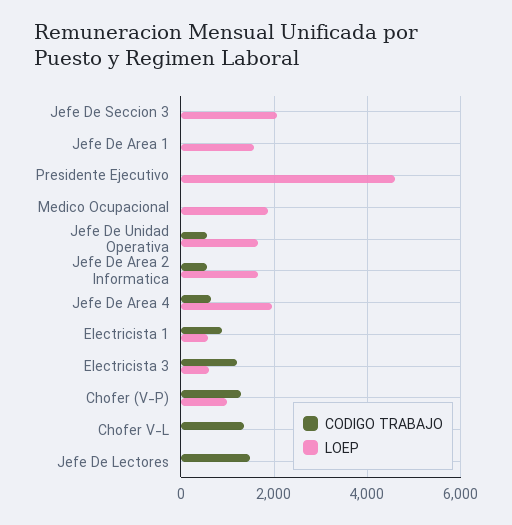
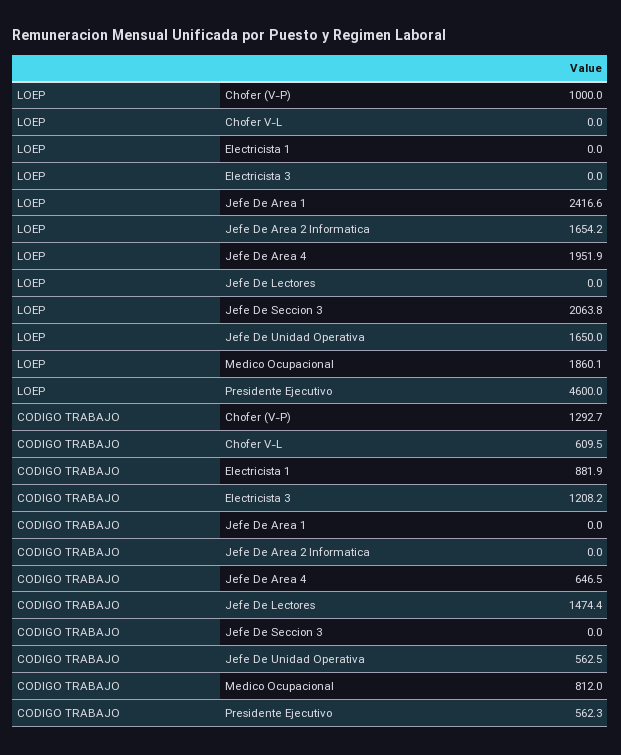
  {
    "CODIGO TRABAJO": {
      "Jefe De Seccion 3": 0,
      "Jefe De Area 1": 0,
-     "Presidente Ejecutivo": 0,
+     "Presidente Ejecutivo": 562.3,
-     "Medico Ocupacional": 0,
+     "Medico Ocupacional": 812,
      "Jefe De Unidad Operativa": 562.5,
-     "Jefe De Area 2 Informatica": 600,
+     "Jefe De Area 2 Informatica": 0,
      "Jefe De Area 4": 646.5,
      "Electricista 1": 881.9,
      "Electricista 3": 1208.2,
      "Chofer (V-P)": 1292.7,
-     "Chofer V-L": 1400,
+     "Chofer V-L": 609.5,
      "Jefe De Lectores": 1474.4
    },
    "LOEP": {
      "Jefe De Seccion 3": 2063.8,
-     "Jefe De Area 1": 1600,
+     "Jefe De Area 1": 2416.6,
      "Presidente Ejecutivo": 4600,
      "Medico Ocupacional": 1860.1,
      "Jefe De Unidad Operativa": 1650,
      "Jefe De Area 2 Informatica": 1654.2,
      "Jefe De Area 4": 1951.9,
-     "Electricista 1": 600,
+     "Electricista 1": 0,
-     "Electricista 3": 600,
+     "Electricista 3": 0,
      "Chofer (V-P)": 1000,
      "Chofer V-L": 0,
      "Jefe De Lectores": 0
    }
  }

